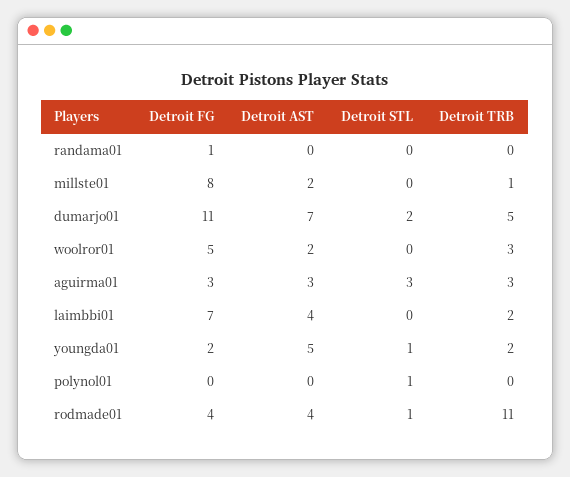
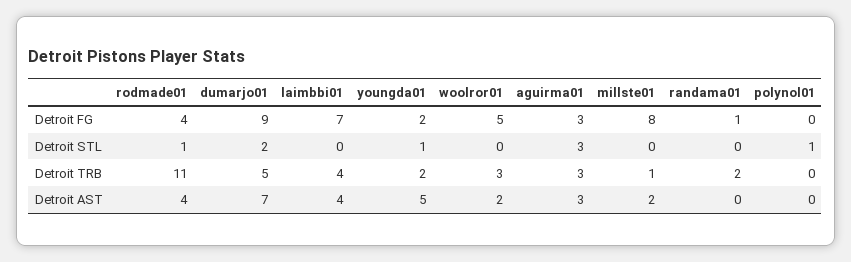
  {
    "Detroit FG": {
      "randama01": 1,
      "millste01": 8,
-     "dumarjo01": 11,
+     "dumarjo01": 9,
      "woolror01": 5,
      "aguirma01": 3,
      "laimbbi01": 7,
      "youngda01": 2,
      "polynol01": 0,
      "rodmade01": 4
    },
    "Detroit AST": {
      "randama01": 0,
      "millste01": 2,
      "dumarjo01": 7,
      "woolror01": 2,
      "aguirma01": 3,
      "laimbbi01": 4,
      "youngda01": 5,
      "polynol01": 0,
      "rodmade01": 4
    },
    "Detroit STL": {
      "randama01": 0,
      "millste01": 0,
      "dumarjo01": 2,
      "woolror01": 0,
      "aguirma01": 3,
      "laimbbi01": 0,
      "youngda01": 1,
      "polynol01": 1,
      "rodmade01": 1
    },
    "Detroit TRB": {
-     "randama01": 0,
+     "randama01": 2,
      "millste01": 1,
      "dumarjo01": 5,
      "woolror01": 3,
      "aguirma01": 3,
-     "laimbbi01": 2,
+     "laimbbi01": 4,
      "youngda01": 2,
      "polynol01": 0,
      "rodmade01": 11
    }
  }

